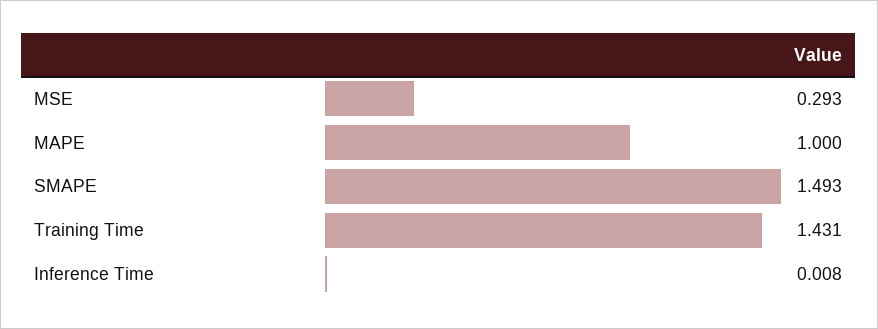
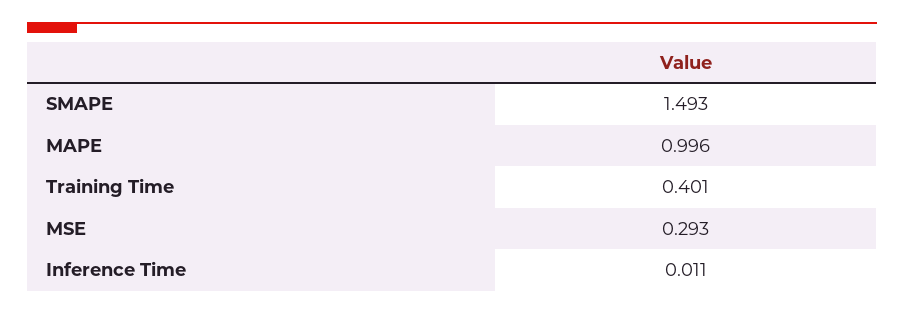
  {
    "MSE": 0.293,
-   "MAPE": 1,
+   "MAPE": 0.996,
    "SMAPE": 1.493,
-   "Training Time": 1.431,
+   "Training Time": 0.401,
-   "Inference Time": 0.008
+   "Inference Time": 0.011
  }

